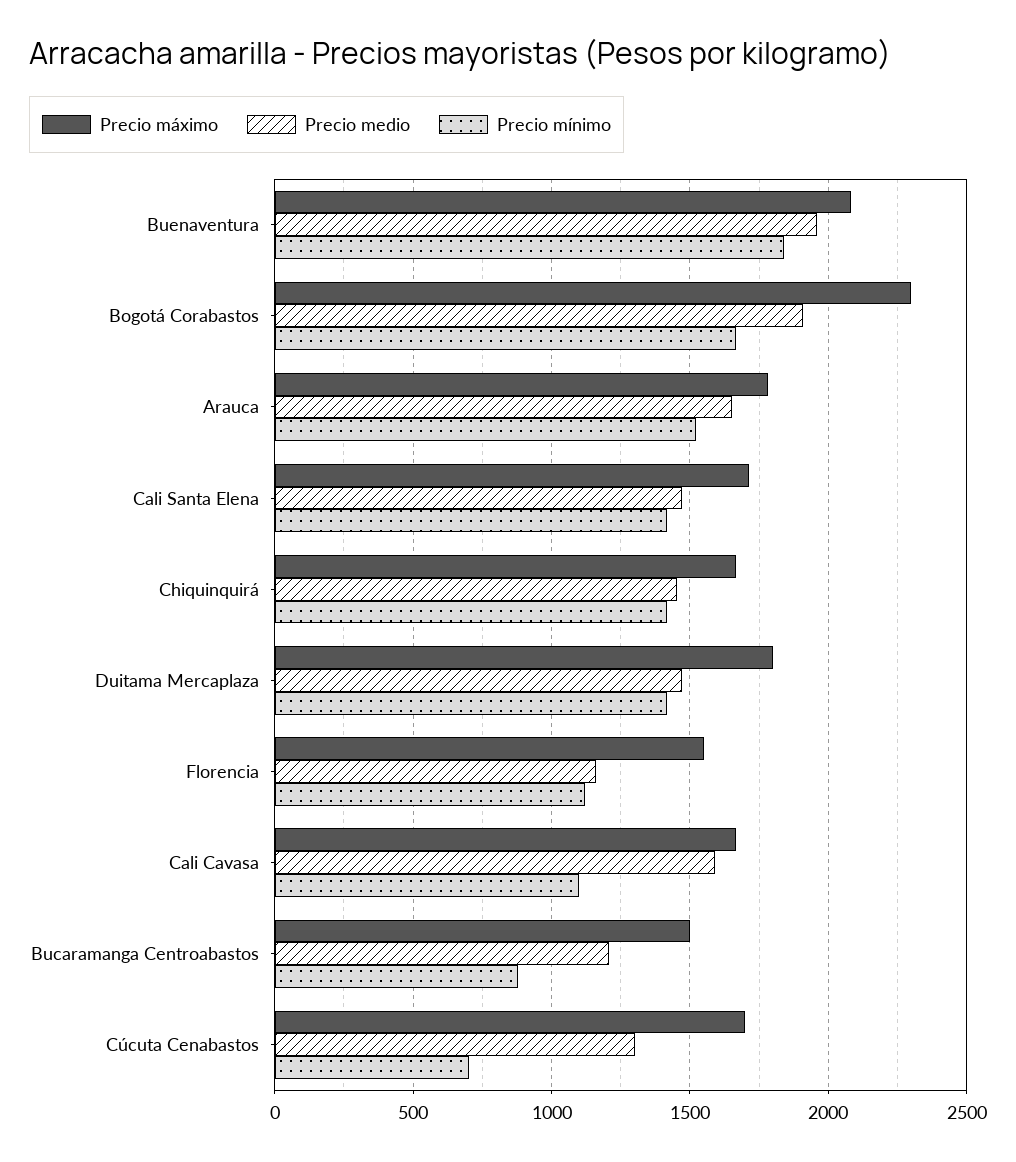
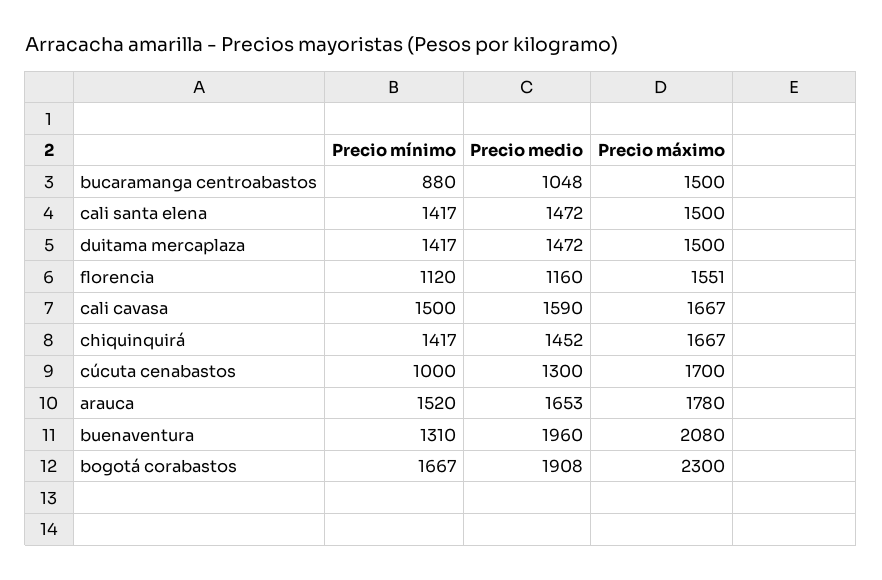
  {
    "Precio máximo": {
      "Buenaventura": 2080,
      "Bogotá Corabastos": 2300,
      "Arauca": 1780,
-     "Cali Santa Elena": 1700,
+     "Cali Santa Elena": 1500,
      "Chiquinquirá": 1667,
-     "Duitama Mercaplaza": 1800,
+     "Duitama Mercaplaza": 1500,
      "Florencia": 1551,
      "Cali Cavasa": 1667,
      "Bucaramanga Centroabastos": 1500,
      "Cúcuta Cenabastos": 1700
    },
    "Precio medio": {
      "Buenaventura": 1960,
      "Bogotá Corabastos": 1908,
      "Arauca": 1653,
      "Cali Santa Elena": 1472,
      "Chiquinquirá": 1452,
      "Duitama Mercaplaza": 1472,
      "Florencia": 1160,
      "Cali Cavasa": 1590,
-     "Bucaramanga Centroabastos": 1200,
+     "Bucaramanga Centroabastos": 1048,
      "Cúcuta Cenabastos": 1300
    },
    "Precio mínimo": {
-     "Buenaventura": 1850,
+     "Buenaventura": 1310,
      "Bogotá Corabastos": 1667,
      "Arauca": 1520,
      "Cali Santa Elena": 1417,
      "Chiquinquirá": 1417,
      "Duitama Mercaplaza": 1417,
      "Florencia": 1120,
-     "Cali Cavasa": 1100,
+     "Cali Cavasa": 1500,
      "Bucaramanga Centroabastos": 880,
-     "Cúcuta Cenabastos": 700
+     "Cúcuta Cenabastos": 1000
    }
  }

